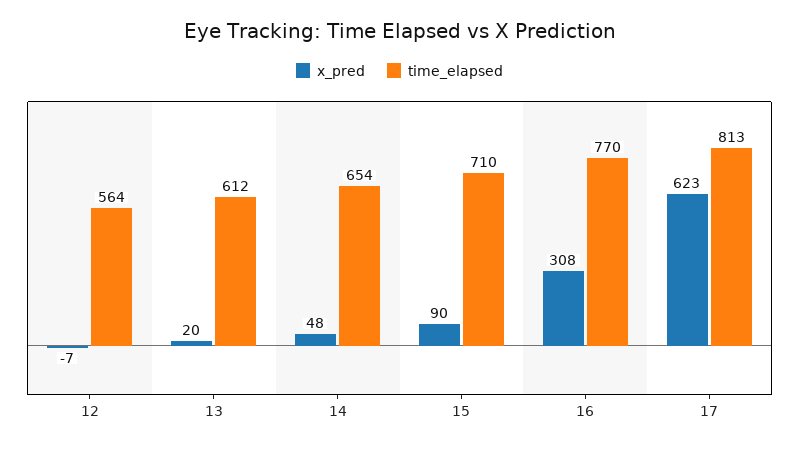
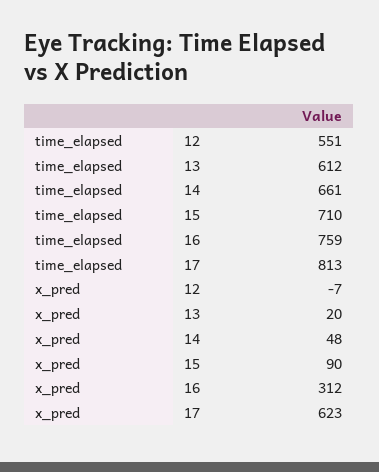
  {
    "x_pred": {
      "12": -7,
      "13": 20,
      "14": 48,
      "15": 90,
-     "16": 308,
+     "16": 312,
      "17": 623
    },
    "time_elapsed": {
-     "12": 564,
+     "12": 551,
      "13": 612,
-     "14": 654,
+     "14": 661,
      "15": 710,
-     "16": 770,
+     "16": 759,
      "17": 813
    }
  }

